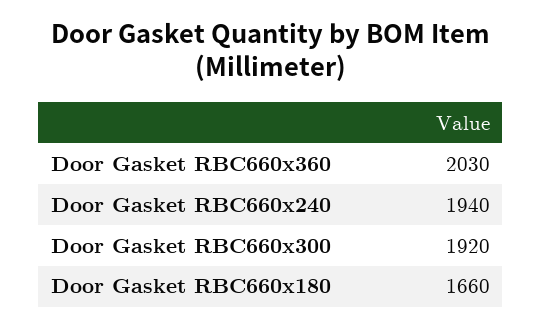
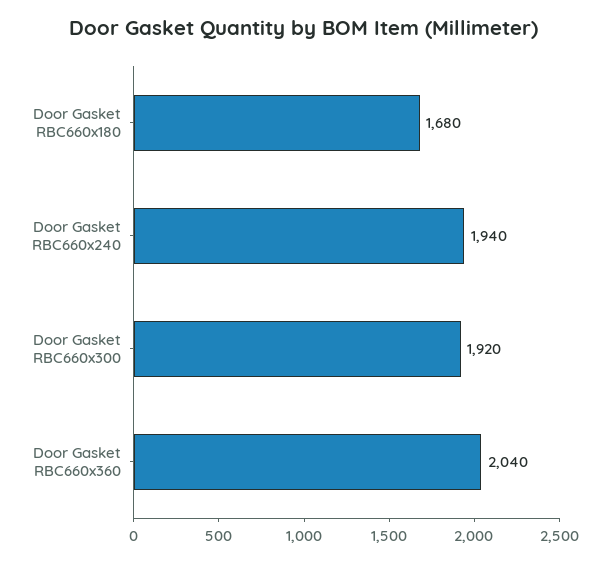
  {
-   "Door Gasket RBC660x360": 2030,
+   "Door Gasket RBC660x360": 2040,
    "Door Gasket RBC660x240": 1940,
    "Door Gasket RBC660x300": 1920,
-   "Door Gasket RBC660x180": 1660
+   "Door Gasket RBC660x180": 1680
  }

